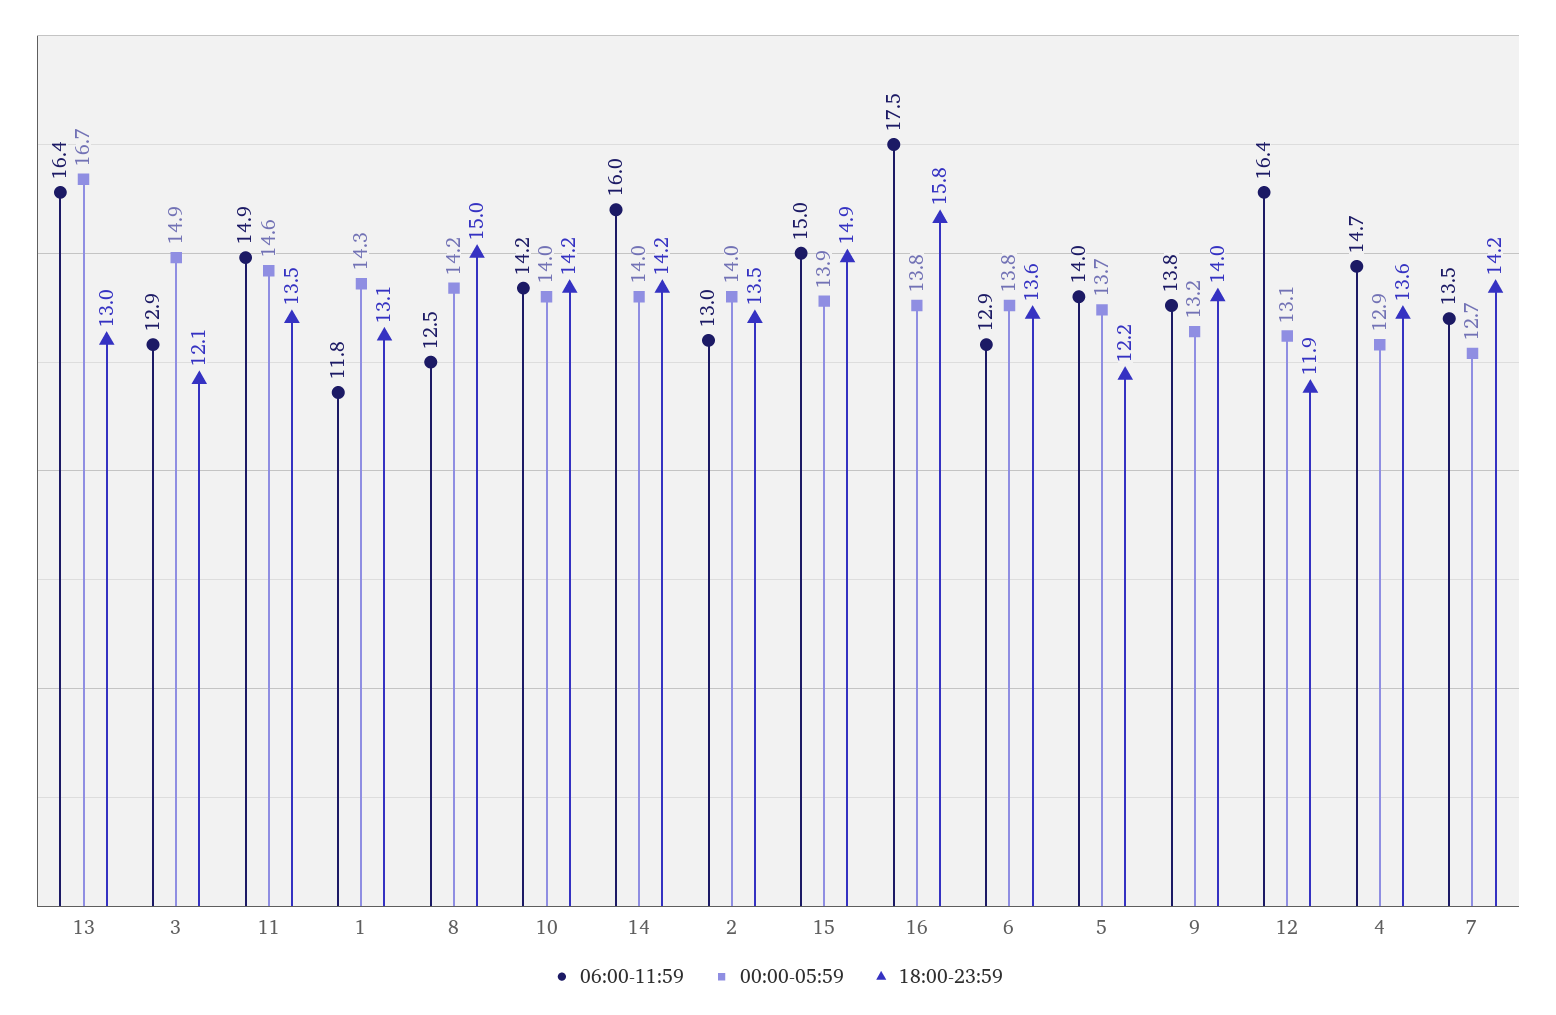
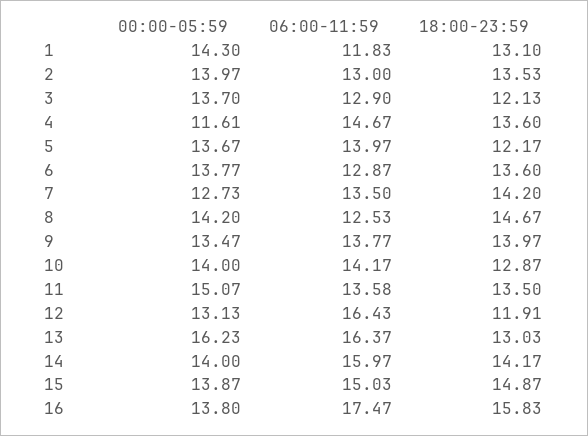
  {
    "06:00-11:59": {
      "13": 16.37,
      "3": 12.9,
-     "11": 14.9,
+     "11": 13.58,
      "1": 11.83,
      "8": 12.53,
      "10": 14.17,
      "14": 15.97,
      "2": 13,
      "15": 15.03,
      "16": 17.47,
      "6": 12.87,
      "5": 13.97,
      "9": 13.77,
      "12": 16.43,
      "4": 14.67,
      "7": 13.5
    },
    "00:00-05:59": {
-     "13": 16.7,
+     "13": 16.23,
-     "3": 14.9,
+     "3": 13.7,
-     "11": 14.6,
+     "11": 15.07,
      "1": 14.3,
      "8": 14.2,
      "10": 14,
      "14": 14,
      "2": 13.97,
      "15": 13.87,
      "16": 13.8,
      "6": 13.77,
      "5": 13.67,
-     "9": 13.2,
+     "9": 13.47,
      "12": 13.13,
-     "4": 12.9,
+     "4": 11.61,
      "7": 12.73
    },
    "18:00-23:59": {
      "13": 13.03,
      "3": 12.13,
      "11": 13.5,
      "1": 13.1,
-     "8": 15,
+     "8": 14.67,
-     "10": 14.2,
+     "10": 12.87,
      "14": 14.17,
      "2": 13.53,
      "15": 14.87,
      "16": 15.83,
      "6": 13.6,
      "5": 12.17,
      "9": 13.97,
      "12": 11.91,
      "4": 13.6,
      "7": 14.2
    }
  }

